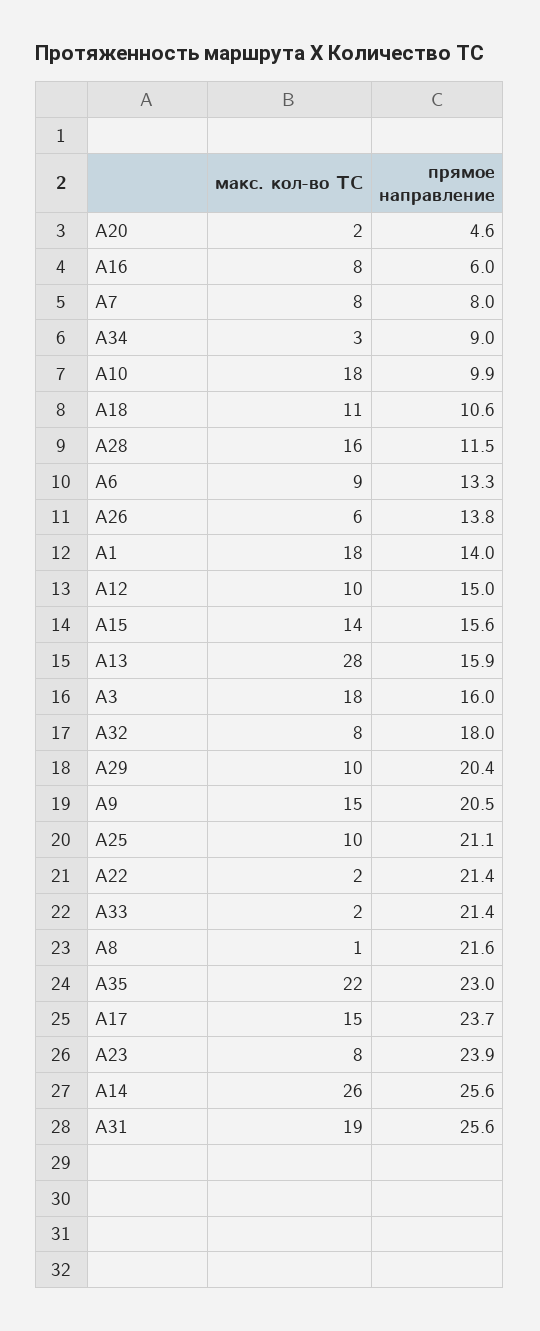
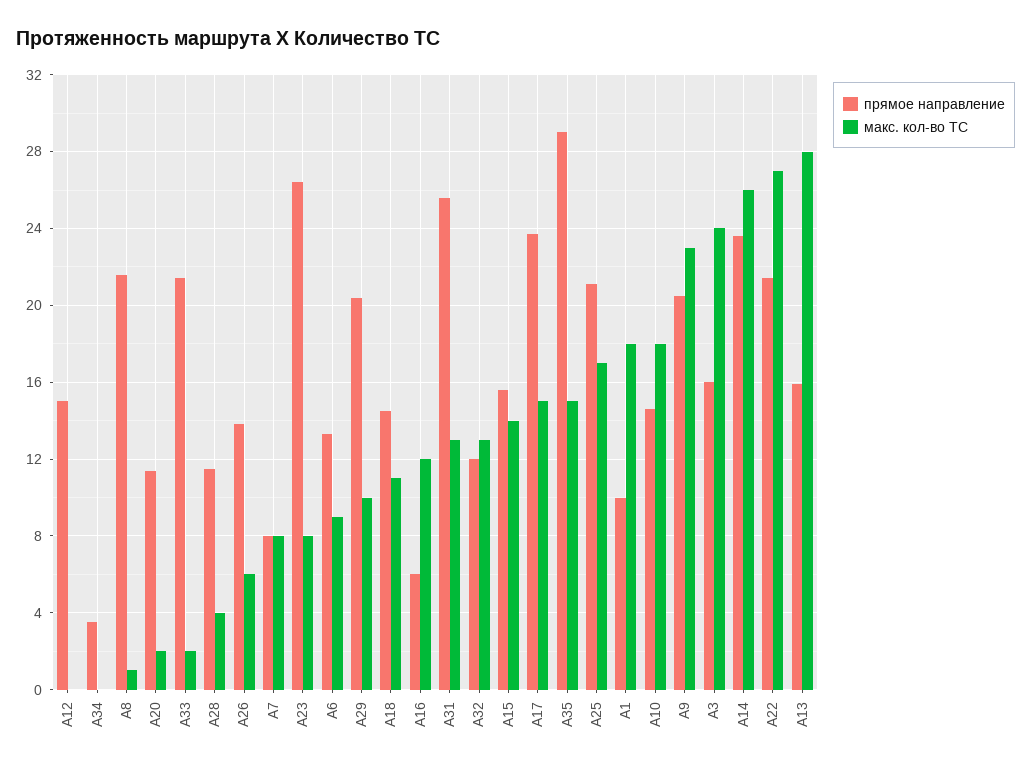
  {
    "макс. кол-во ТС": {
      "А20": 2,
-     "А16": 8,
+     "А16": 12,
      "А7": 8,
-     "А34": 3,
+     "А34": 0,
      "А10": 18,
      "А18": 11,
-     "A28": 16,
+     "A28": 4,
      "А6": 9,
      "А26": 6,
      "А1": 18,
-     "А12": 10,
+     "А12": 0,
      "А15": 14,
      "А13": 28,
-     "А3": 18,
+     "А3": 24,
-     "А32": 8,
+     "А32": 13,
      "А29": 10,
-     "А9": 15,
+     "А9": 23,
-     "А25": 10,
+     "А25": 17,
-     "А22": 2,
+     "А22": 27,
      "А33": 2,
      "А8": 1,
-     "А35": 22,
+     "А35": 15,
      "А17": 15,
      "А23": 8,
      "А14": 26,
-     "А31": 19
+     "А31": 13
    },
    "прямое направление": {
-     "А20": 4.6,
+     "А20": 11.5,
      "А16": 6,
      "А7": 8,
-     "А34": 9,
+     "А34": 3.5,
-     "А10": 9.9,
+     "А10": 14.5,
-     "А18": 10.6,
+     "А18": 14.5,
      "A28": 11.5,
      "А6": 13.3,
      "А26": 13.8,
-     "А1": 14,
+     "А1": 10,
      "А12": 15,
      "А15": 15.6,
      "А13": 15.9,
      "А3": 16,
-     "А32": 18,
+     "А32": 12,
      "А29": 20.4,
      "А9": 20.5,
      "А25": 21.1,
      "А22": 21.4,
      "А33": 21.4,
      "А8": 21.6,
-     "А35": 23,
+     "А35": 29,
      "А17": 23.7,
-     "А23": 23.9,
+     "А23": 26.5,
-     "А14": 25.6,
+     "А14": 23.5,
      "А31": 25.6
    }
  }

